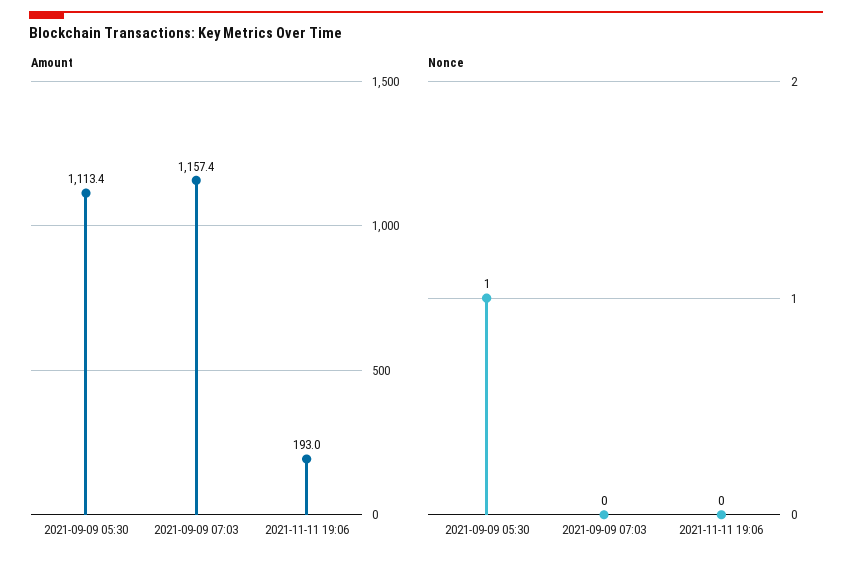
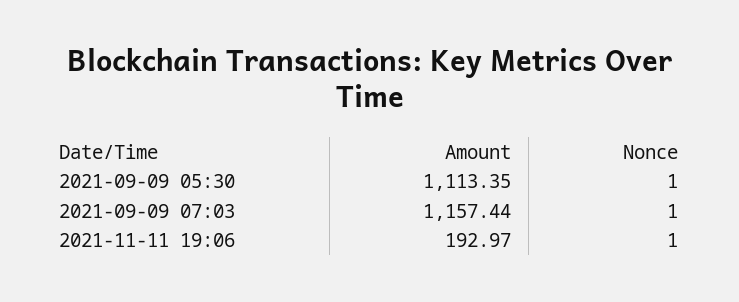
  {
    "Amount": {
      "2021-09-09 05:30": 1113.35,
      "2021-09-09 07:03": 1157.44,
      "2021-11-11 19:06": 192.97
    },
    "Nonce": {
      "2021-09-09 05:30": 1,
-     "2021-09-09 07:03": 0,
+     "2021-09-09 07:03": 1,
-     "2021-11-11 19:06": 0
+     "2021-11-11 19:06": 1
    }
  }

